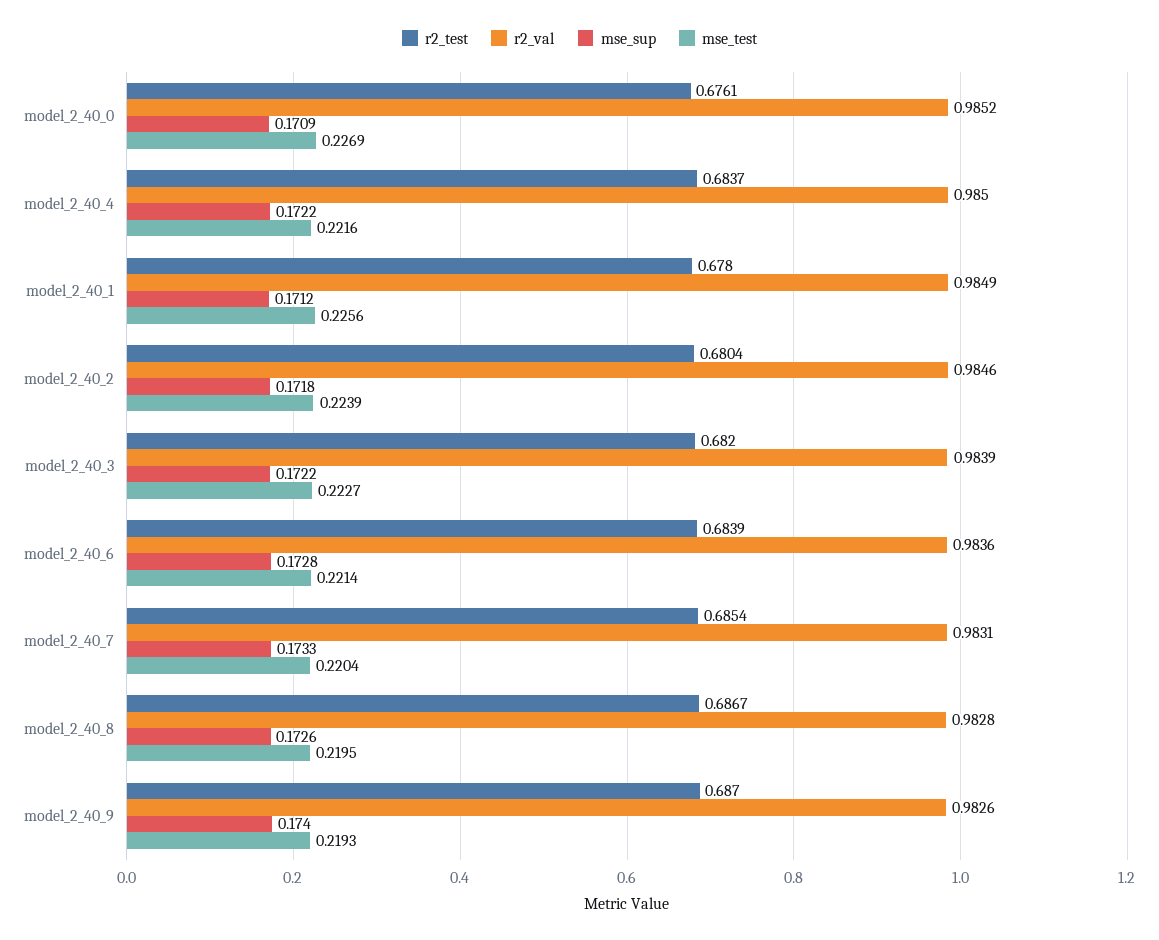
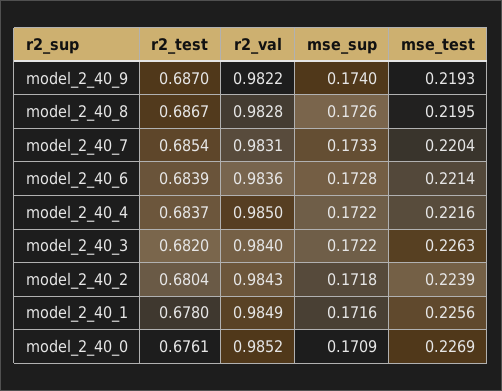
  {
    "r2_test": {
      "model_2_40_0": 0.6761,
      "model_2_40_4": 0.6837,
      "model_2_40_1": 0.678,
      "model_2_40_2": 0.6804,
      "model_2_40_3": 0.682,
      "model_2_40_6": 0.6839,
      "model_2_40_7": 0.6854,
      "model_2_40_8": 0.6867,
      "model_2_40_9": 0.687
    },
    "r2_val": {
      "model_2_40_0": 0.9852,
      "model_2_40_4": 0.985,
      "model_2_40_1": 0.9849,
-     "model_2_40_2": 0.9846,
+     "model_2_40_2": 0.9843,
-     "model_2_40_3": 0.9839,
+     "model_2_40_3": 0.984,
      "model_2_40_6": 0.9836,
      "model_2_40_7": 0.9831,
      "model_2_40_8": 0.9828,
-     "model_2_40_9": 0.9826
+     "model_2_40_9": 0.9822
    },
    "mse_sup": {
      "model_2_40_0": 0.1709,
      "model_2_40_4": 0.1722,
-     "model_2_40_1": 0.1712,
+     "model_2_40_1": 0.1716,
      "model_2_40_2": 0.1718,
      "model_2_40_3": 0.1722,
      "model_2_40_6": 0.1728,
      "model_2_40_7": 0.1733,
      "model_2_40_8": 0.1726,
      "model_2_40_9": 0.174
    },
    "mse_test": {
      "model_2_40_0": 0.2269,
      "model_2_40_4": 0.2216,
      "model_2_40_1": 0.2256,
      "model_2_40_2": 0.2239,
-     "model_2_40_3": 0.2227,
+     "model_2_40_3": 0.2263,
      "model_2_40_6": 0.2214,
      "model_2_40_7": 0.2204,
      "model_2_40_8": 0.2195,
      "model_2_40_9": 0.2193
    }
  }

